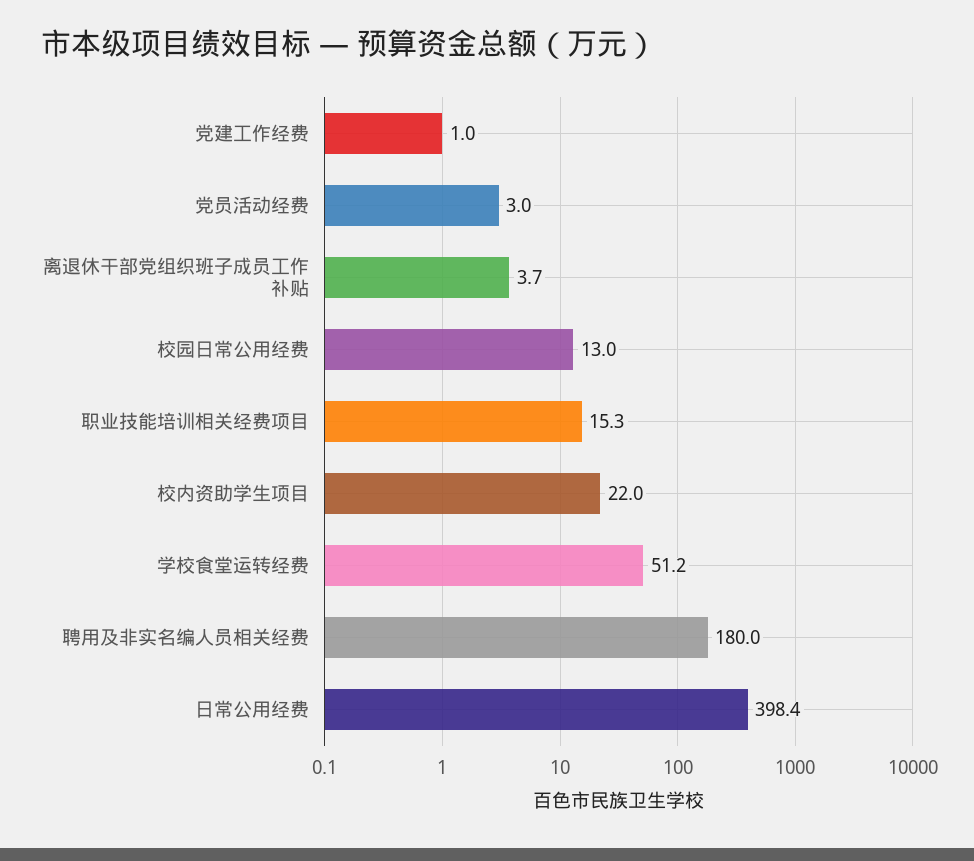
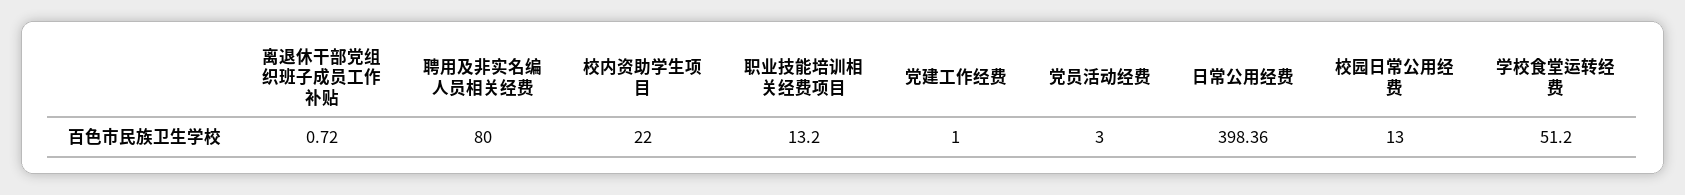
  {
    "党建工作经费": 1,
    "党员活动经费": 3,
-   "离退休干部党组织班子成员工作补贴": 3.7,
+   "离退休干部党组织班子成员工作补贴": 0.72,
    "校园日常公用经费": 13,
-   "职业技能培训相关经费项目": 15.3,
+   "职业技能培训相关经费项目": 13.2,
    "校内资助学生项目": 22,
    "学校食堂运转经费": 51.2,
-   "聘用及非实名编人员相关经费": 180,
+   "聘用及非实名编人员相关经费": 80,
    "日常公用经费": 398.36
  }

